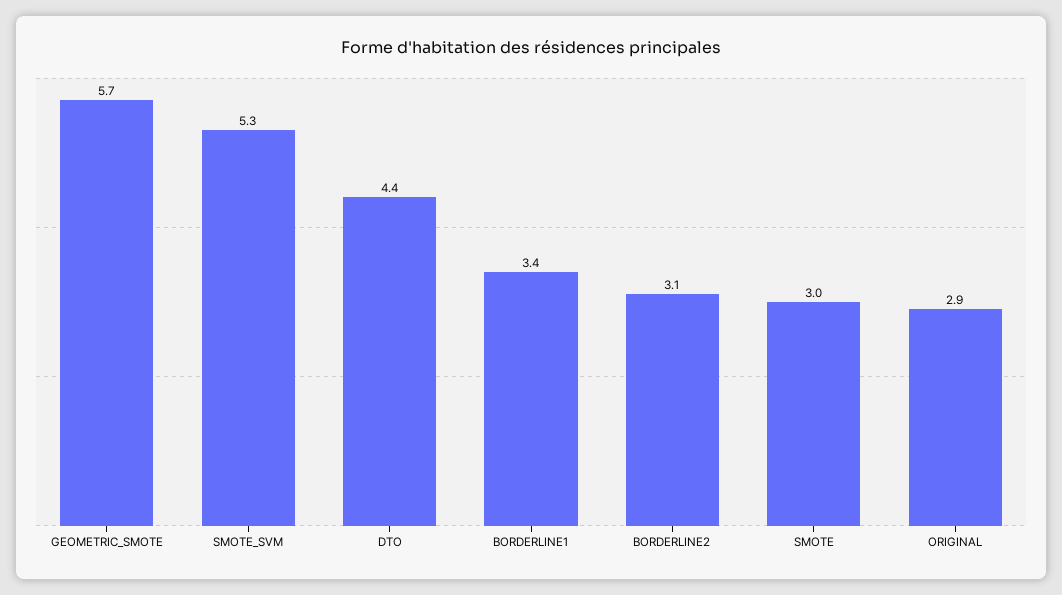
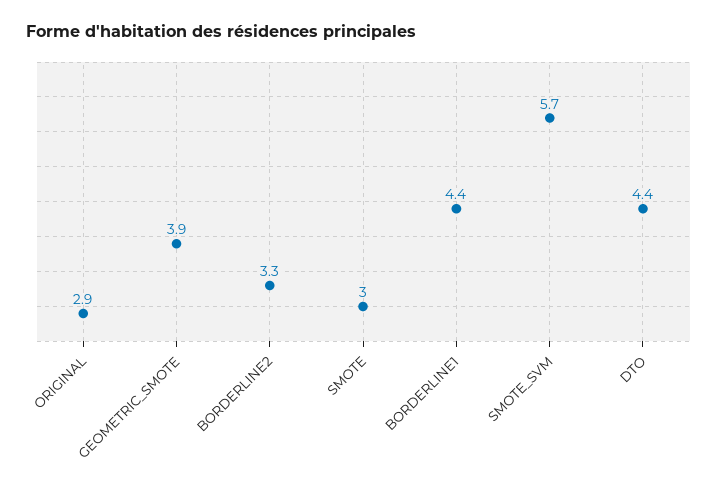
  {
-   "GEOMETRIC_SMOTE": 5.7,
+   "GEOMETRIC_SMOTE": 3.9,
-   "SMOTE_SVM": 5.3,
+   "SMOTE_SVM": 5.7,
    "DTO": 4.4,
-   "BORDERLINE1": 3.4,
+   "BORDERLINE1": 4.4,
-   "BORDERLINE2": 3.1,
+   "BORDERLINE2": 3.3,
    "SMOTE": 3,
    "ORIGINAL": 2.9
  }

